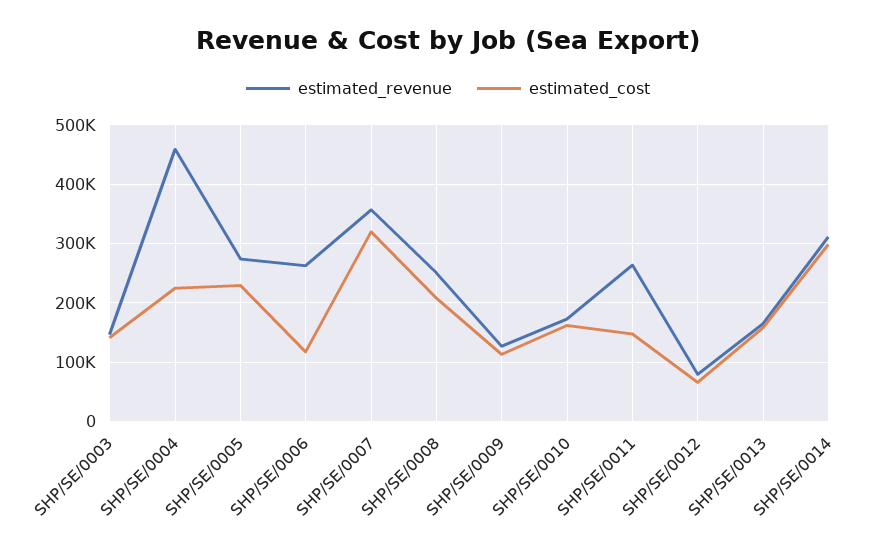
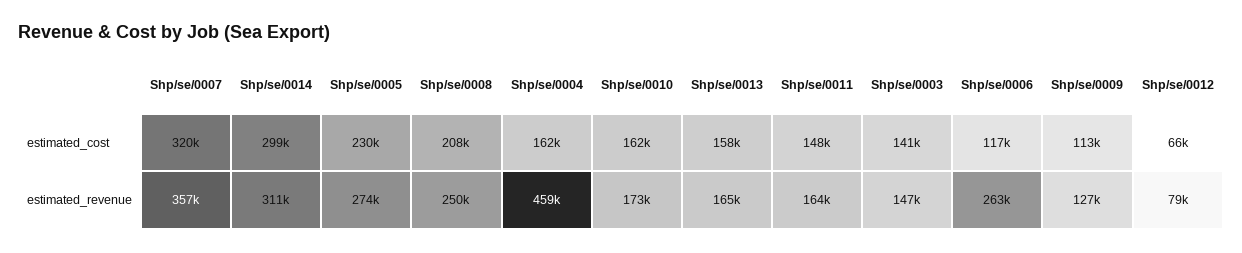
  {
    "estimated_revenue": {
      "SHP/SE/0003": 147000,
      "SHP/SE/0004": 459000,
      "SHP/SE/0005": 274000,
      "SHP/SE/0006": 263000,
      "SHP/SE/0007": 357000,
      "SHP/SE/0008": 250000,
      "SHP/SE/0009": 127000,
      "SHP/SE/0010": 173000,
-     "SHP/SE/0011": 260000,
+     "SHP/SE/0011": 164000,
      "SHP/SE/0012": 79000,
      "SHP/SE/0013": 165000,
      "SHP/SE/0014": 311000
    },
    "estimated_cost": {
      "SHP/SE/0003": 141000,
-     "SHP/SE/0004": 220000,
+     "SHP/SE/0004": 162000,
      "SHP/SE/0005": 230000,
      "SHP/SE/0006": 117000,
      "SHP/SE/0007": 320000,
      "SHP/SE/0008": 208000,
      "SHP/SE/0009": 113000,
      "SHP/SE/0010": 162000,
      "SHP/SE/0011": 148000,
      "SHP/SE/0012": 66000,
      "SHP/SE/0013": 158000,
      "SHP/SE/0014": 299000
    }
  }

